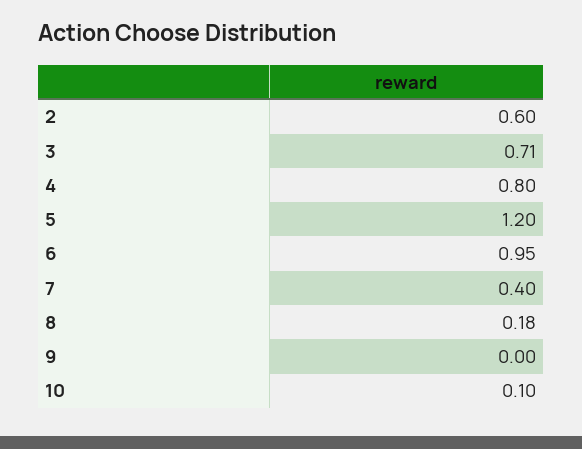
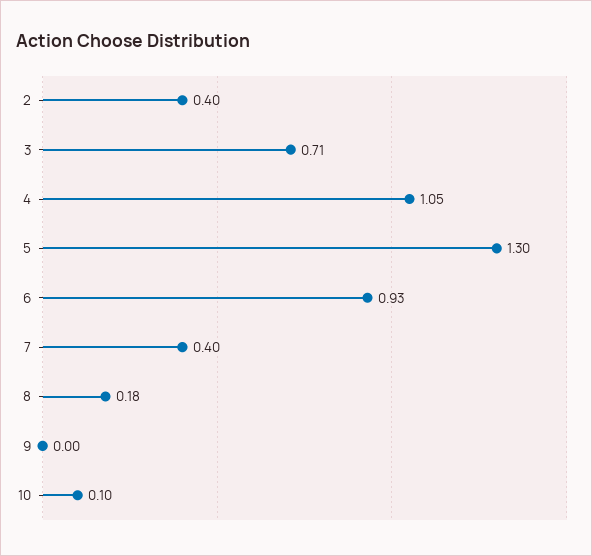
  {
-   "2": 0.6,
+   "2": 0.4,
    "3": 0.71,
-   "4": 0.8,
+   "4": 1.05,
-   "5": 1.2,
+   "5": 1.3,
-   "6": 0.95,
+   "6": 0.93,
    "7": 0.4,
    "8": 0.18,
    "9": 0,
    "10": 0.1
  }

